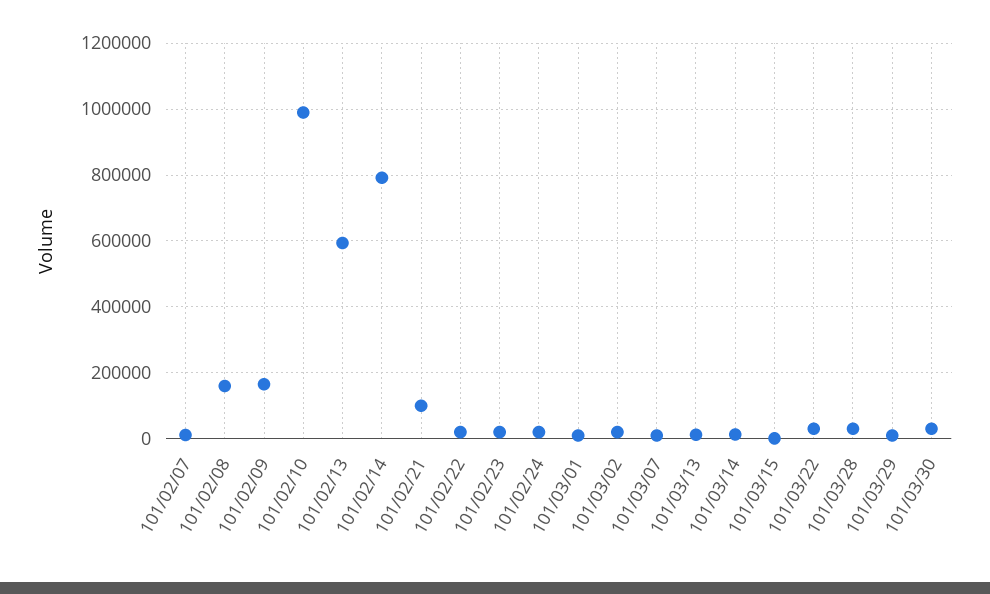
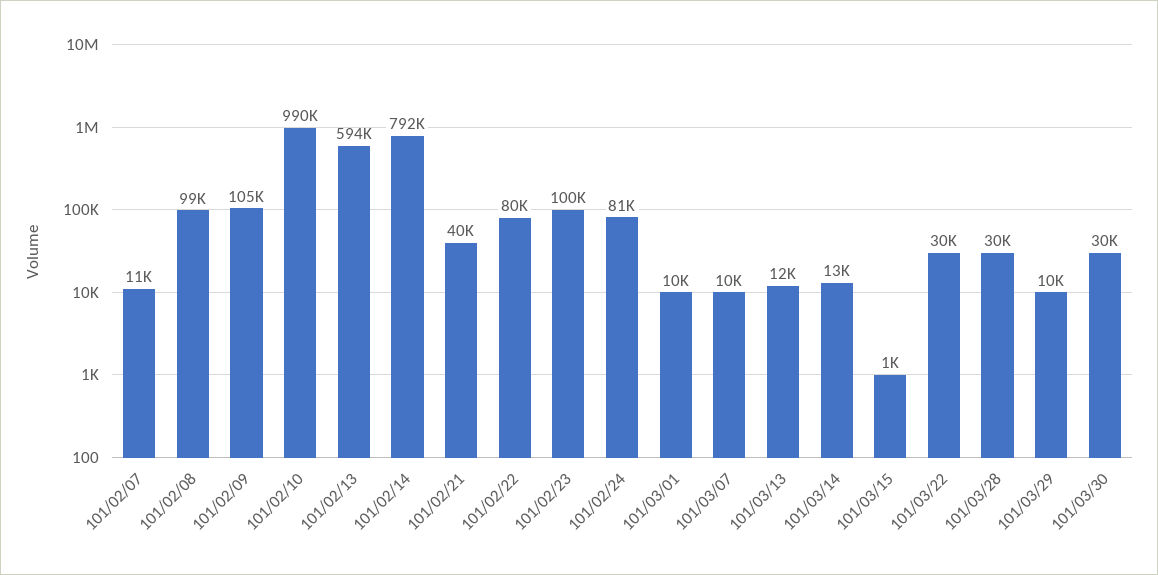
  {
    "101/02/07": 11000,
-   "101/02/08": 160000,
+   "101/02/08": 99000,
-   "101/02/09": 160000,
+   "101/02/09": 105000,
    "101/02/10": 990000,
    "101/02/13": 594000,
    "101/02/14": 792000,
-   "101/02/21": 100000,
+   "101/02/21": 40000,
-   "101/02/22": 20000,
+   "101/02/22": 80000,
-   "101/02/23": 20000,
+   "101/02/23": 100000,
-   "101/02/24": 20000,
+   "101/02/24": 81000,
    "101/03/01": 10000,
-   "101/03/02": 20000,
    "101/03/07": 10000,
    "101/03/13": 12000,
    "101/03/14": 13000,
    "101/03/15": 1000,
    "101/03/22": 30000,
    "101/03/28": 30000,
    "101/03/29": 10000,
    "101/03/30": 30000
  }

